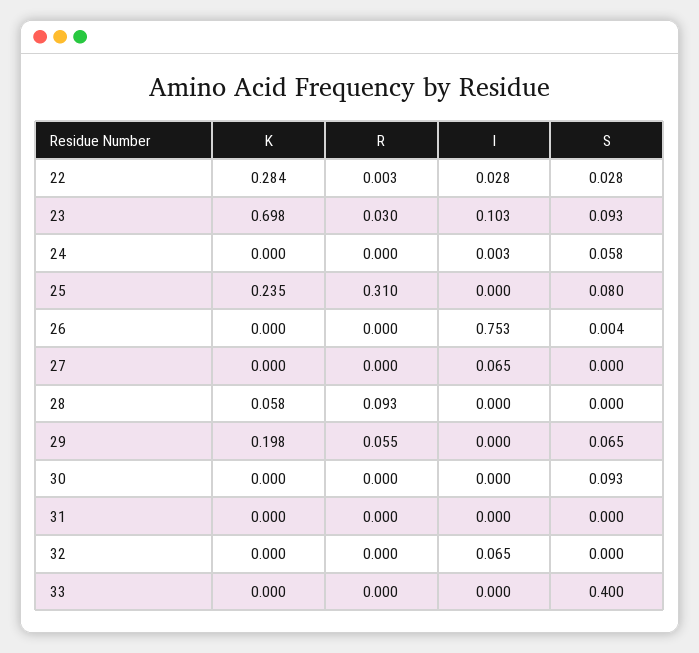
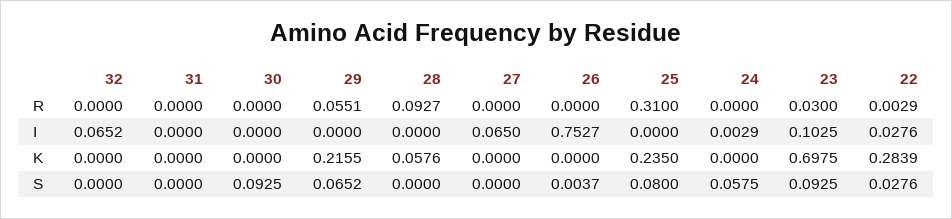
  {
    "K": {
      "22": 0.2839,
      "23": 0.6975,
      "24": 0,
      "25": 0.235,
      "26": 0,
      "27": 0,
      "28": 0.0576,
-     "29": 0.198,
+     "29": 0.2155,
      "30": 0,
      "31": 0,
-     "32": 0,
+     "32": 0
-     "33": 0
    },
    "R": {
      "22": 0.0029,
      "23": 0.03,
      "24": 0,
      "25": 0.31,
      "26": 0,
      "27": 0,
      "28": 0.0927,
      "29": 0.0551,
      "30": 0,
      "31": 0,
-     "32": 0,
+     "32": 0
-     "33": 0
    },
    "I": {
      "22": 0.0276,
      "23": 0.1025,
      "24": 0.0029,
      "25": 0,
      "26": 0.7527,
      "27": 0.065,
      "28": 0,
      "29": 0,
      "30": 0,
      "31": 0,
-     "32": 0.0652,
+     "32": 0.0652
-     "33": 0
    },
    "S": {
      "22": 0.0276,
      "23": 0.0925,
      "24": 0.0575,
      "25": 0.08,
      "26": 0.0037,
      "27": 0,
      "28": 0,
      "29": 0.0652,
      "30": 0.0925,
      "31": 0,
-     "32": 0,
+     "32": 0
-     "33": 0.4
    }
  }

